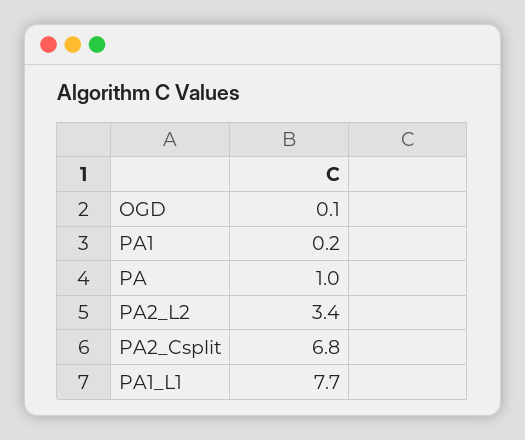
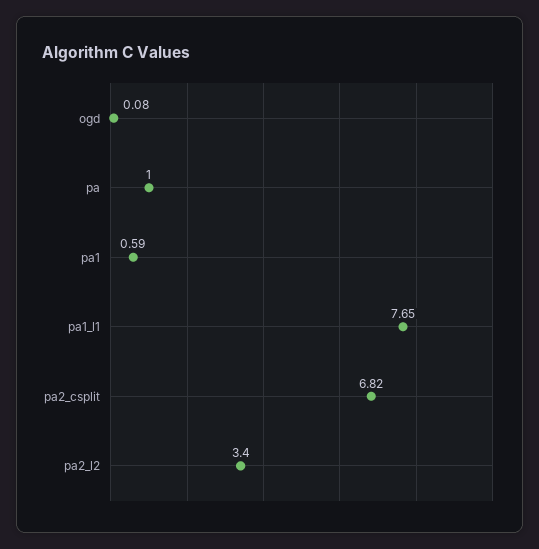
  {
    "OGD": 0.08,
-   "PA1": 0.2,
+   "PA1": 0.59,
    "PA": 1,
    "PA2_L2": 3.4,
    "PA2_Csplit": 6.82,
    "PA1_L1": 7.65
  }

